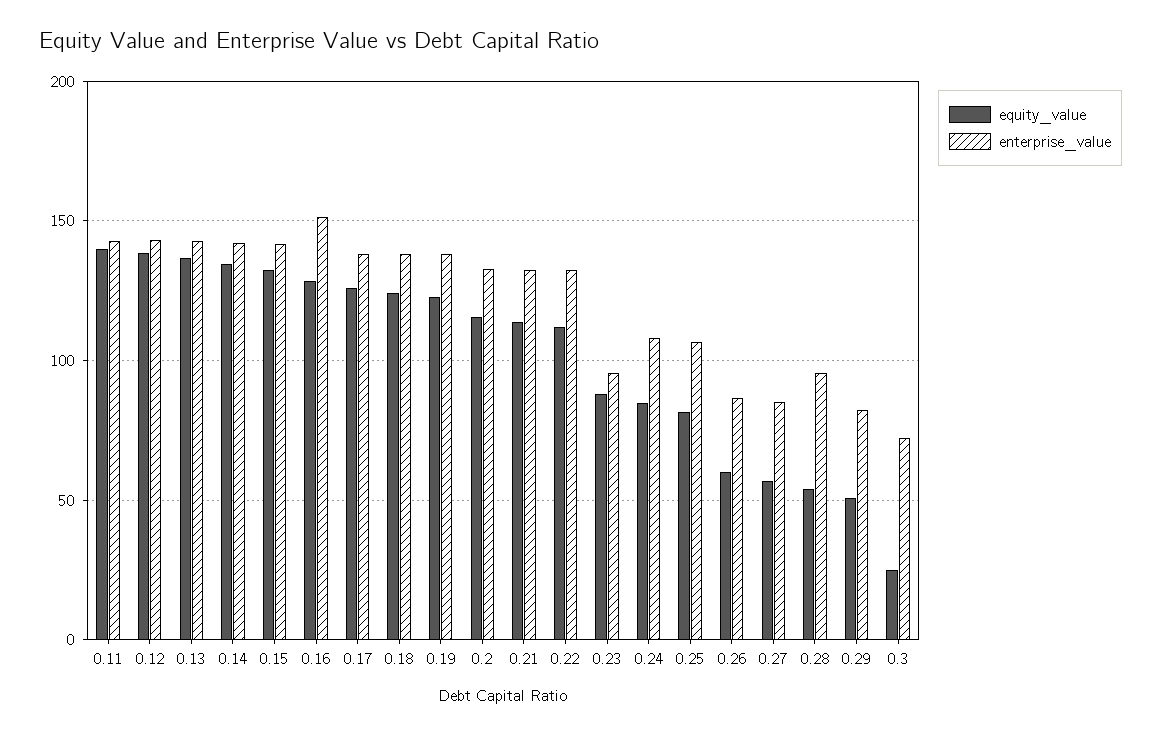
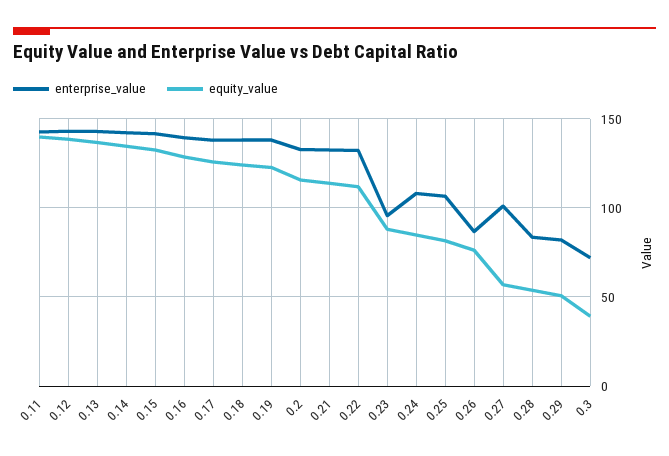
  {
    "equity_value": {
      "0.11": 140,
      "0.12": 140,
      "0.13": 135,
      "0.14": 135,
      "0.15": 135,
      "0.16": 130,
      "0.17": 125,
      "0.18": 125,
      "0.19": 125,
      "0.2": 115,
      "0.21": 115,
      "0.22": 110,
      "0.23": 90,
      "0.24": 85,
      "0.25": 80,
-     "0.26": 60,
+     "0.26": 75,
      "0.27": 55,
      "0.28": 55,
      "0.29": 50,
-     "0.3": 25
+     "0.3": 40
    },
    "enterprise_value": {
      "0.11": 145,
      "0.12": 145,
      "0.13": 145,
      "0.14": 140,
      "0.15": 140,
-     "0.16": 150,
+     "0.16": 140,
      "0.17": 140,
      "0.18": 140,
      "0.19": 140,
      "0.2": 135,
      "0.21": 135,
      "0.22": 130,
      "0.23": 95,
      "0.24": 110,
      "0.25": 105,
      "0.26": 85,
-     "0.27": 85,
+     "0.27": 100,
-     "0.28": 95,
+     "0.28": 85,
      "0.29": 80,
      "0.3": 70
    }
  }

